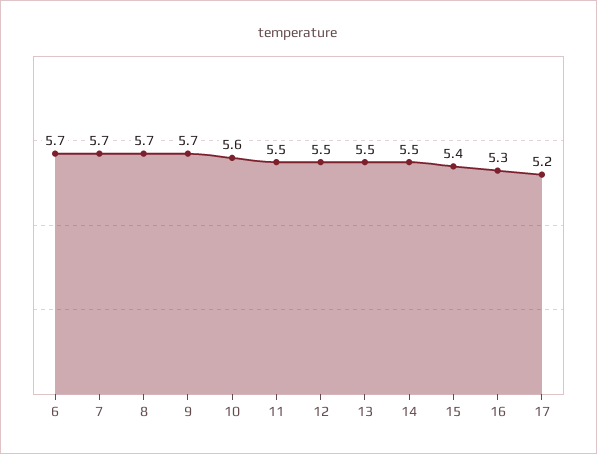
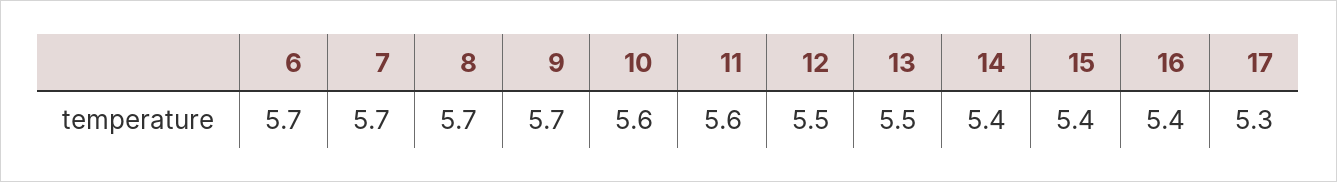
  {
    "6": 5.7,
    "7": 5.7,
    "8": 5.7,
    "9": 5.7,
    "10": 5.6,
-   "11": 5.5,
+   "11": 5.6,
    "12": 5.5,
    "13": 5.5,
-   "14": 5.5,
+   "14": 5.4,
    "15": 5.4,
-   "16": 5.3,
+   "16": 5.4,
-   "17": 5.2
+   "17": 5.3
  }

